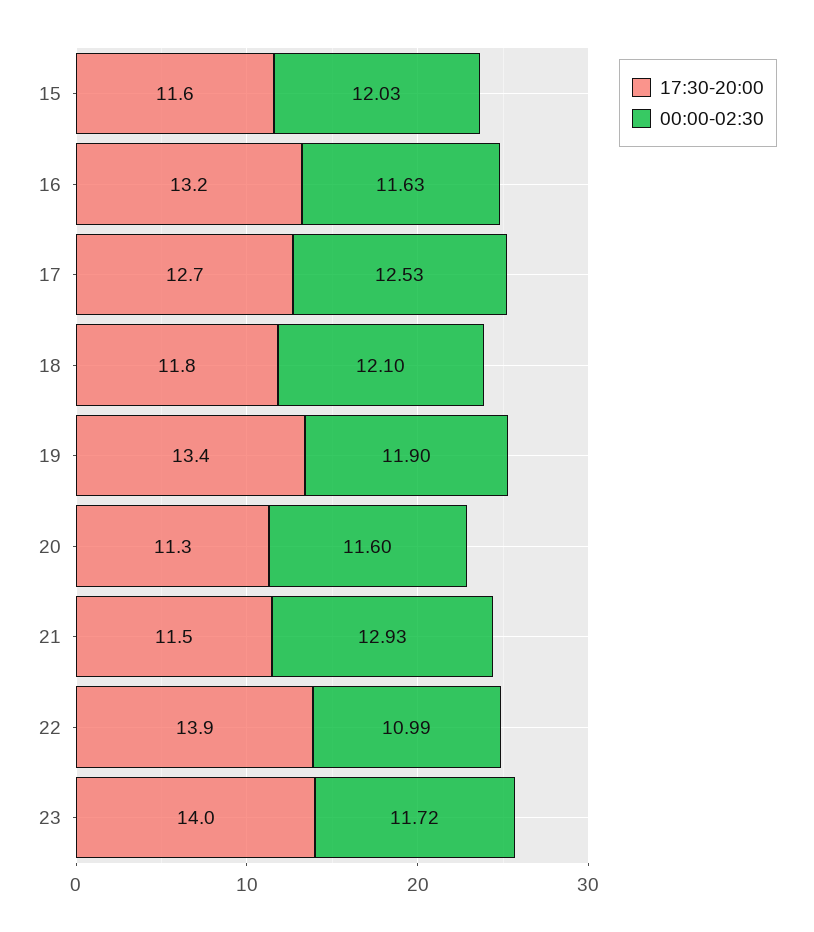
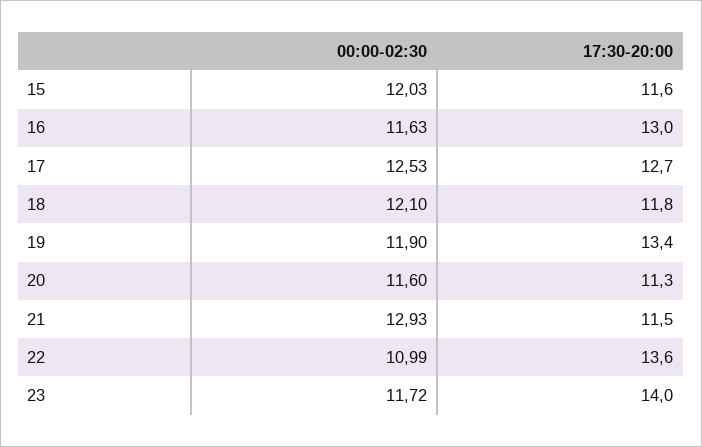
  {
    "17:30-20:00": {
      "15": 11.6,
-     "16": 13.2,
+     "16": 13,
      "17": 12.7,
      "18": 11.8,
      "19": 13.4,
      "20": 11.3,
      "21": 11.5,
-     "22": 13.9,
+     "22": 13.6,
      "23": 14
    },
    "00:00-02:30": {
      "15": 12.03,
      "16": 11.63,
      "17": 12.53,
      "18": 12.1,
      "19": 11.9,
      "20": 11.6,
      "21": 12.93,
      "22": 10.99,
      "23": 11.72
    }
  }

